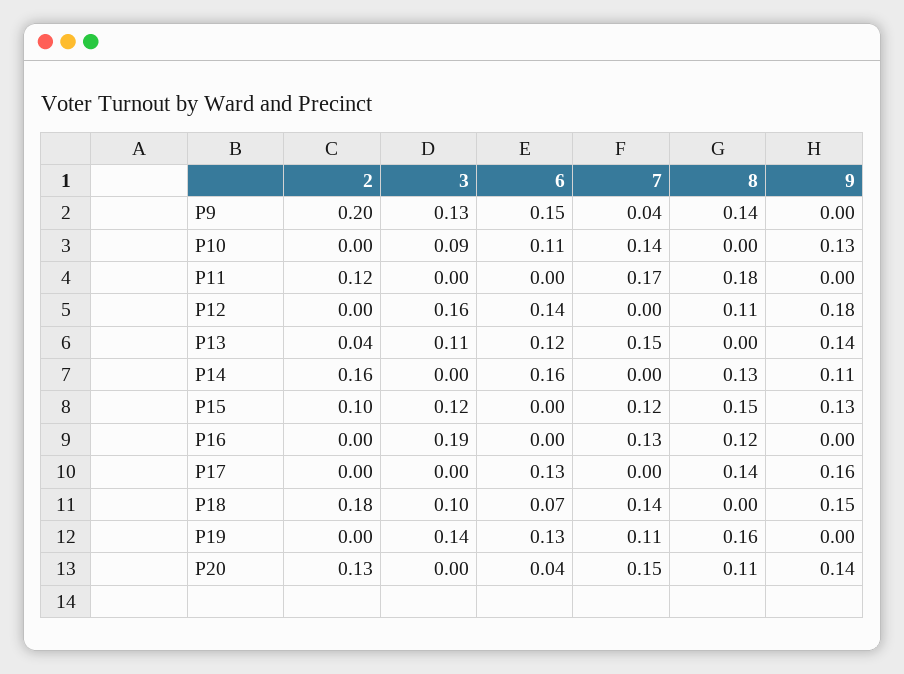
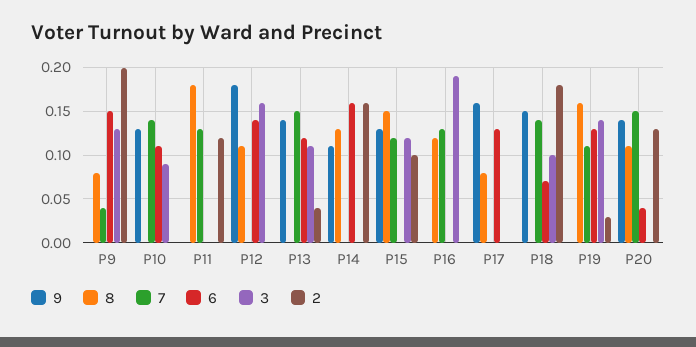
  {
    "2": {
      "P9": 0.2,
      "P10": 0,
      "P11": 0.12,
      "P12": 0,
      "P13": 0.04,
      "P14": 0.16,
      "P15": 0.1,
      "P16": 0,
      "P17": 0,
      "P18": 0.18,
-     "P19": 0,
+     "P19": 0.03,
      "P20": 0.13
    },
    "3": {
      "P9": 0.13,
      "P10": 0.09,
      "P11": 0,
      "P12": 0.16,
      "P13": 0.11,
      "P14": 0,
      "P15": 0.12,
      "P16": 0.19,
      "P17": 0,
      "P18": 0.1,
      "P19": 0.14,
      "P20": 0
    },
    "6": {
      "P9": 0.15,
      "P10": 0.11,
      "P11": 0,
      "P12": 0.14,
      "P13": 0.12,
      "P14": 0.16,
      "P15": 0,
      "P16": 0,
      "P17": 0.13,
      "P18": 0.07,
      "P19": 0.13,
      "P20": 0.04
    },
    "7": {
      "P9": 0.04,
      "P10": 0.14,
-     "P11": 0.17,
+     "P11": 0.13,
      "P12": 0,
      "P13": 0.15,
      "P14": 0,
      "P15": 0.12,
      "P16": 0.13,
      "P17": 0,
      "P18": 0.14,
      "P19": 0.11,
      "P20": 0.15
    },
    "8": {
-     "P9": 0.14,
+     "P9": 0.08,
      "P10": 0,
      "P11": 0.18,
      "P12": 0.11,
      "P13": 0,
      "P14": 0.13,
      "P15": 0.15,
      "P16": 0.12,
-     "P17": 0.14,
+     "P17": 0.08,
      "P18": 0,
      "P19": 0.16,
      "P20": 0.11
    },
    "9": {
      "P9": 0,
      "P10": 0.13,
      "P11": 0,
      "P12": 0.18,
      "P13": 0.14,
      "P14": 0.11,
      "P15": 0.13,
      "P16": 0,
      "P17": 0.16,
      "P18": 0.15,
      "P19": 0,
      "P20": 0.14
    }
  }

